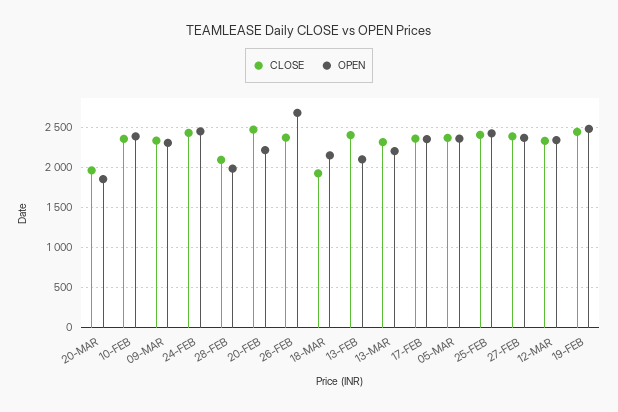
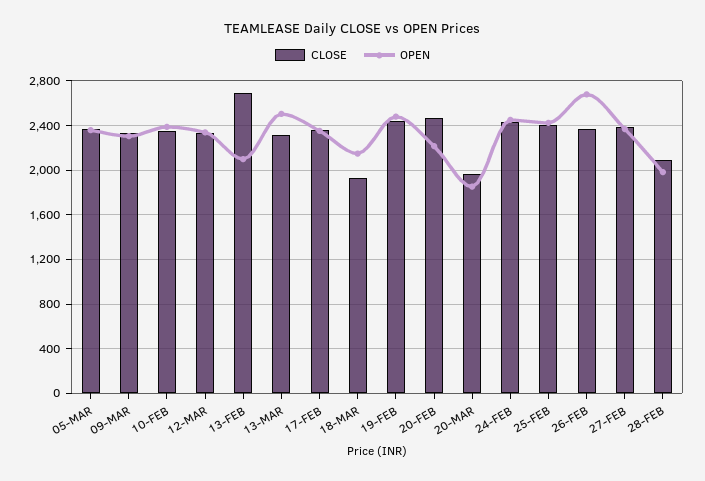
  {
    "CLOSE": {
      "20-MAR": 2000,
      "10-FEB": 2400,
      "09-MAR": 2300,
      "24-FEB": 2400,
      "28-FEB": 2100,
      "20-FEB": 2500,
      "26-FEB": 2400,
      "18-MAR": 1900,
-     "13-FEB": 2400,
+     "13-FEB": 2700,
      "13-MAR": 2300,
      "17-FEB": 2400,
      "05-MAR": 2400,
      "25-FEB": 2400,
      "27-FEB": 2400,
      "12-MAR": 2300,
      "19-FEB": 2400
    },
    "OPEN": {
      "20-MAR": 1900,
      "10-FEB": 2400,
      "09-MAR": 2300,
      "24-FEB": 2500,
      "28-FEB": 2000,
      "20-FEB": 2200,
      "26-FEB": 2700,
      "18-MAR": 2100,
      "13-FEB": 2100,
-     "13-MAR": 2200,
+     "13-MAR": 2500,
      "17-FEB": 2400,
      "05-MAR": 2400,
      "25-FEB": 2400,
      "27-FEB": 2400,
      "12-MAR": 2300,
      "19-FEB": 2500
    }
  }

